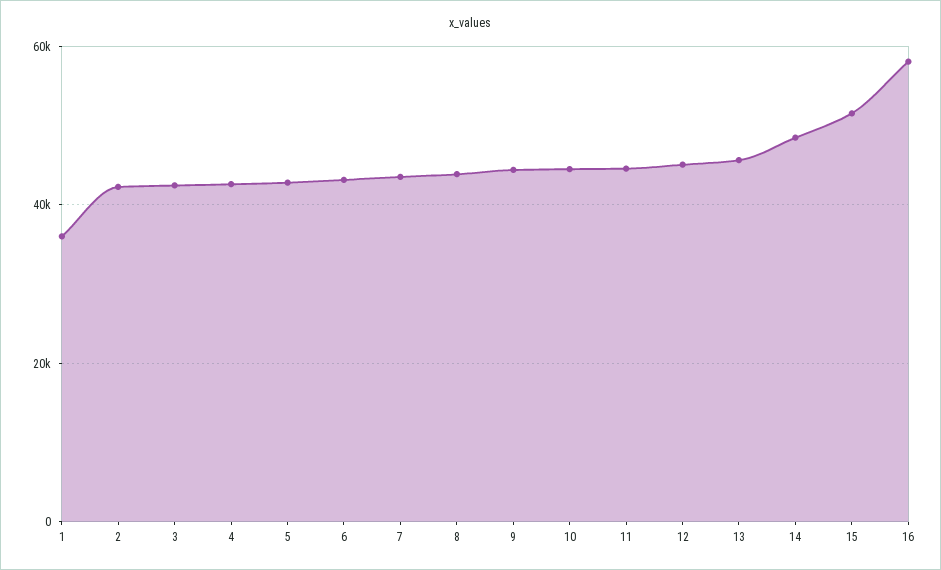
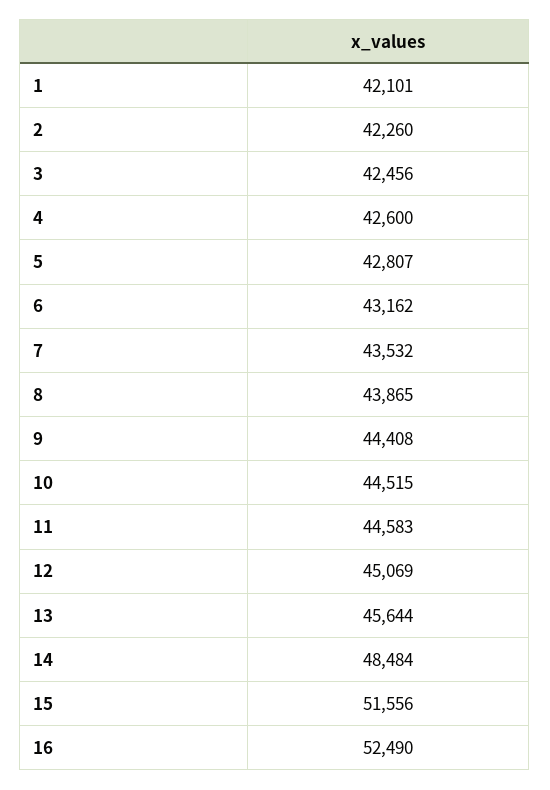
  {
-   "1": 36000,
+   "1": 42101,
    "2": 42260,
    "3": 42456,
    "4": 42600,
    "5": 42807,
    "6": 43162,
    "7": 43532,
    "8": 43865,
    "9": 44408,
    "10": 44515,
    "11": 44583,
    "12": 45069,
    "13": 45644,
    "14": 48484,
    "15": 51556,
-   "16": 58000
+   "16": 52490
  }

